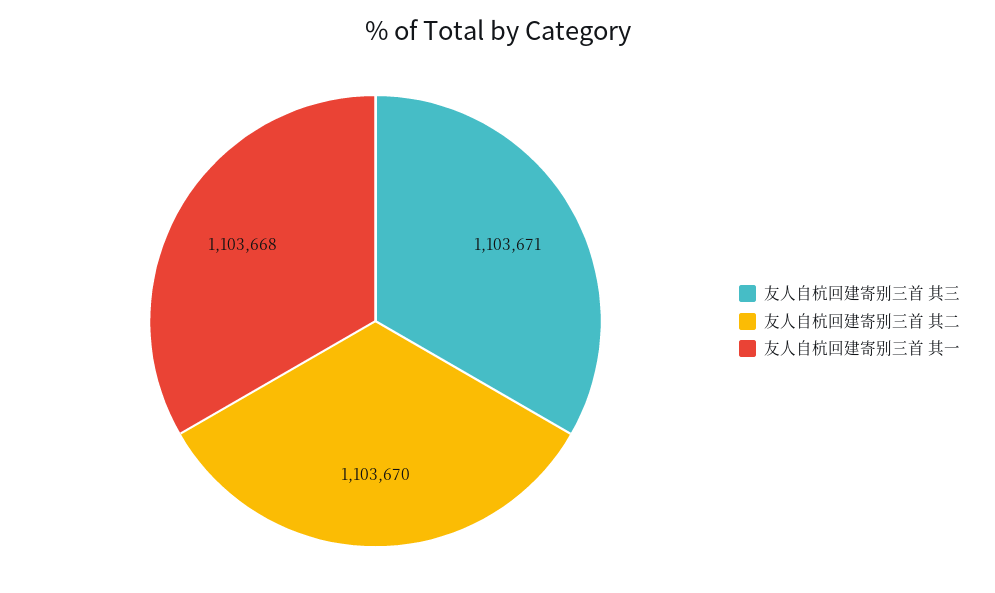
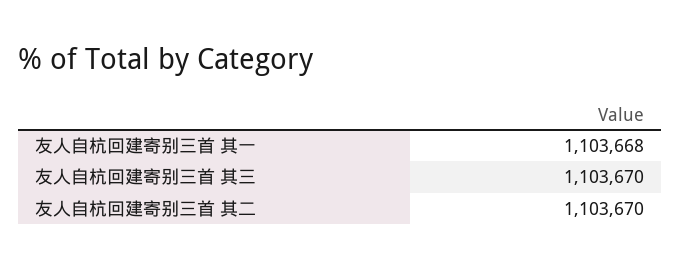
  {
-   "友人自杭回建寄别三首 其三": 1103671,
+   "友人自杭回建寄别三首 其三": 1103670,
    "友人自杭回建寄别三首 其二": 1103670,
    "友人自杭回建寄别三首 其一": 1103668
  }

